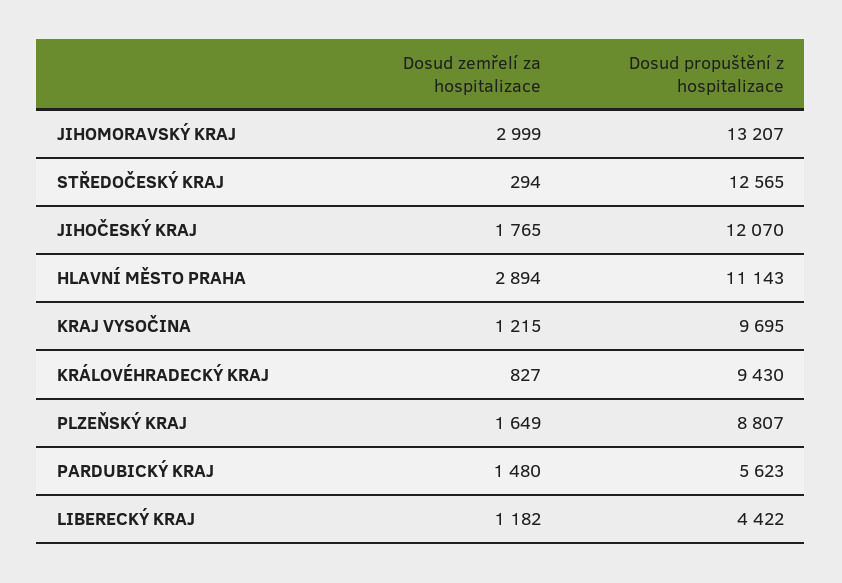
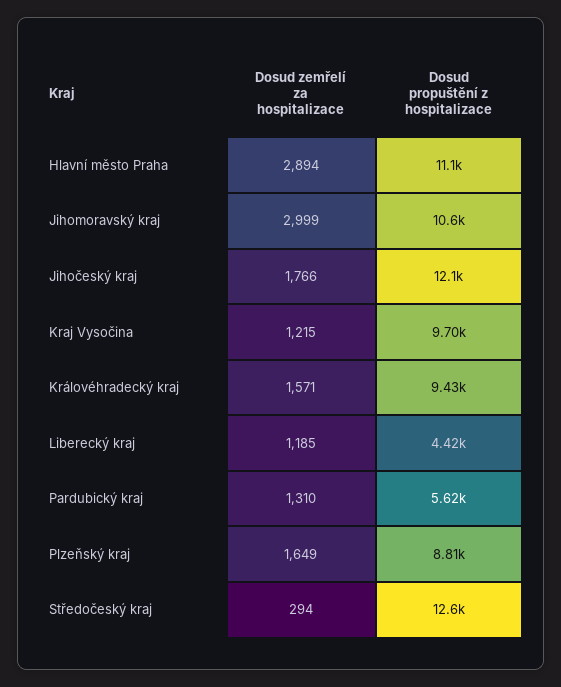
  {
    "Dosud zemřelí za hospitalizace": {
      "JIHOMORAVSKÝ KRAJ": 2999,
      "STŘEDOČESKÝ KRAJ": 294,
-     "JIHOČESKÝ KRAJ": 1765,
+     "JIHOČESKÝ KRAJ": 1766,
      "HLAVNÍ MĚSTO PRAHA": 2894,
      "KRAJ VYSOČINA": 1215,
-     "KRÁLOVÉHRADECKÝ KRAJ": 827,
+     "KRÁLOVÉHRADECKÝ KRAJ": 1571,
      "PLZEŇSKÝ KRAJ": 1649,
-     "PARDUBICKÝ KRAJ": 1480,
+     "PARDUBICKÝ KRAJ": 1310,
-     "LIBERECKÝ KRAJ": 1182
+     "LIBERECKÝ KRAJ": 1185
    },
    "Dosud propuštění z hospitalizace": {
-     "JIHOMORAVSKÝ KRAJ": 13207,
+     "JIHOMORAVSKÝ KRAJ": 10600,
      "STŘEDOČESKÝ KRAJ": 12565,
      "JIHOČESKÝ KRAJ": 12070,
      "HLAVNÍ MĚSTO PRAHA": 11143,
      "KRAJ VYSOČINA": 9695,
      "KRÁLOVÉHRADECKÝ KRAJ": 9430,
      "PLZEŇSKÝ KRAJ": 8807,
      "PARDUBICKÝ KRAJ": 5623,
      "LIBERECKÝ KRAJ": 4422
    }
  }

